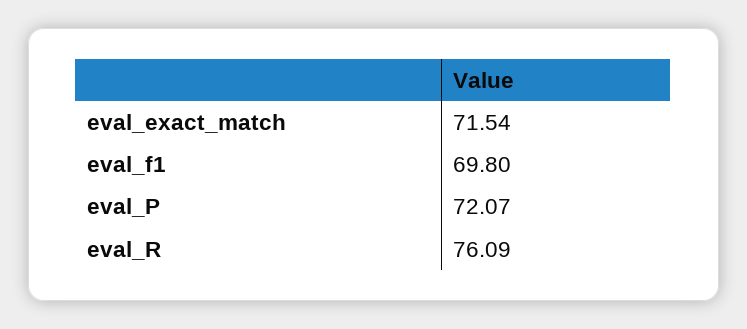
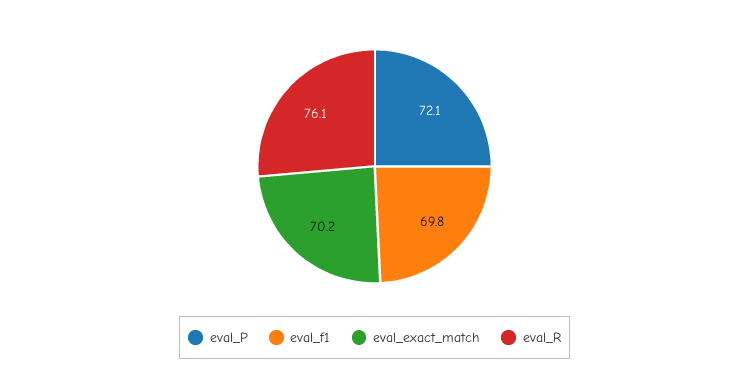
  {
-   "eval_exact_match": 71.54,
+   "eval_exact_match": 70.2,
    "eval_f1": 69.8,
    "eval_P": 72.07,
    "eval_R": 76.09
  }

